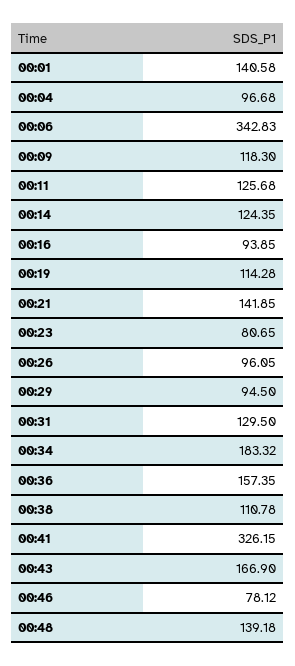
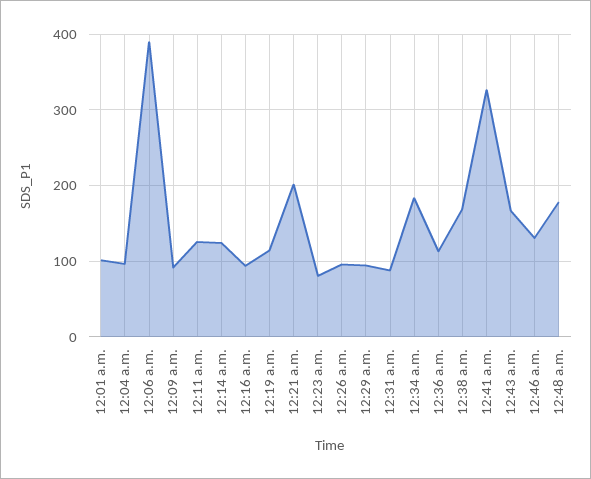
  {
-   "00:01": 140.58,
+   "00:01": 100,
    "00:04": 96.68,
-   "00:06": 342.83,
+   "00:06": 390,
-   "00:09": 118.3,
+   "00:09": 90,
    "00:11": 125.68,
    "00:14": 124.35,
    "00:16": 93.85,
    "00:19": 114.28,
-   "00:21": 141.85,
+   "00:21": 200,
    "00:23": 80.65,
    "00:26": 96.05,
    "00:29": 94.5,
-   "00:31": 129.5,
+   "00:31": 90,
    "00:34": 183.32,
-   "00:36": 157.35,
+   "00:36": 110,
-   "00:38": 110.78,
+   "00:38": 170,
    "00:41": 326.15,
    "00:43": 166.9,
-   "00:46": 78.12,
+   "00:46": 130,
-   "00:48": 139.18
+   "00:48": 180
  }

